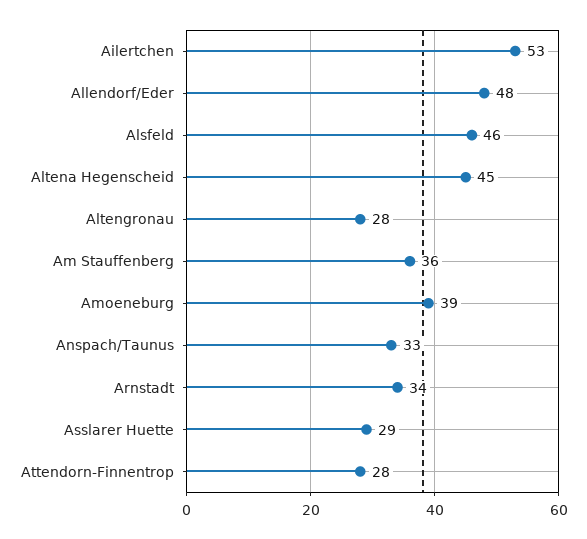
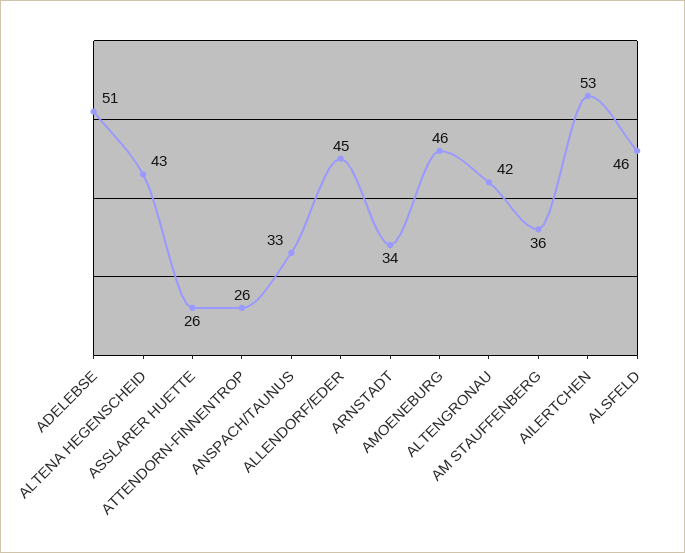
  {
    "Ailertchen": 53,
-   "Allendorf/Eder": 48,
+   "Allendorf/Eder": 45,
    "Alsfeld": 46,
-   "Altena Hegenscheid": 45,
+   "Altena Hegenscheid": 43,
-   "Altengronau": 28,
+   "Altengronau": 42,
    "Am Stauffenberg": 36,
-   "Amoeneburg": 39,
+   "Amoeneburg": 46,
    "Anspach/Taunus": 33,
    "Arnstadt": 34,
-   "Asslarer Huette": 29,
+   "Asslarer Huette": 26,
-   "Attendorn-Finnentrop": 28
+   "Attendorn-Finnentrop": 26,
+   "ADELEBSE": 51
  }

